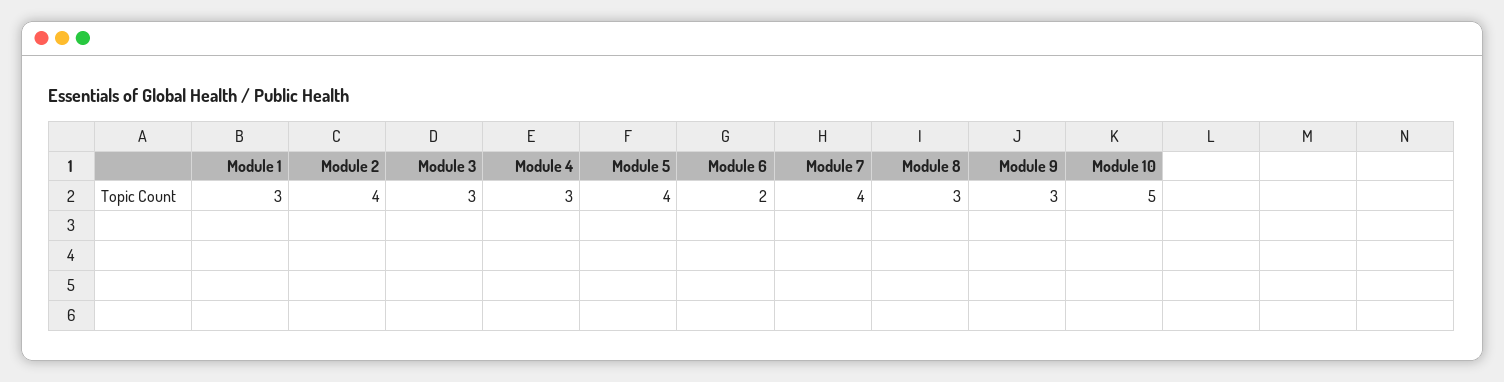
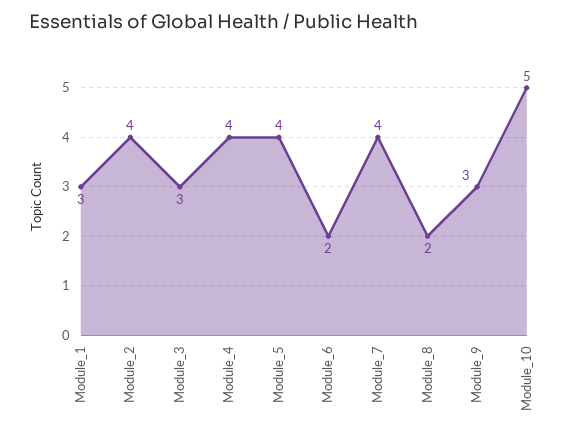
  {
    "Module 1": 3,
    "Module 2": 4,
    "Module 3": 3,
-   "Module 4": 3,
+   "Module 4": 4,
    "Module 5": 4,
    "Module 6": 2,
    "Module 7": 4,
-   "Module 8": 3,
+   "Module 8": 2,
    "Module 9": 3,
    "Module 10": 5
  }

